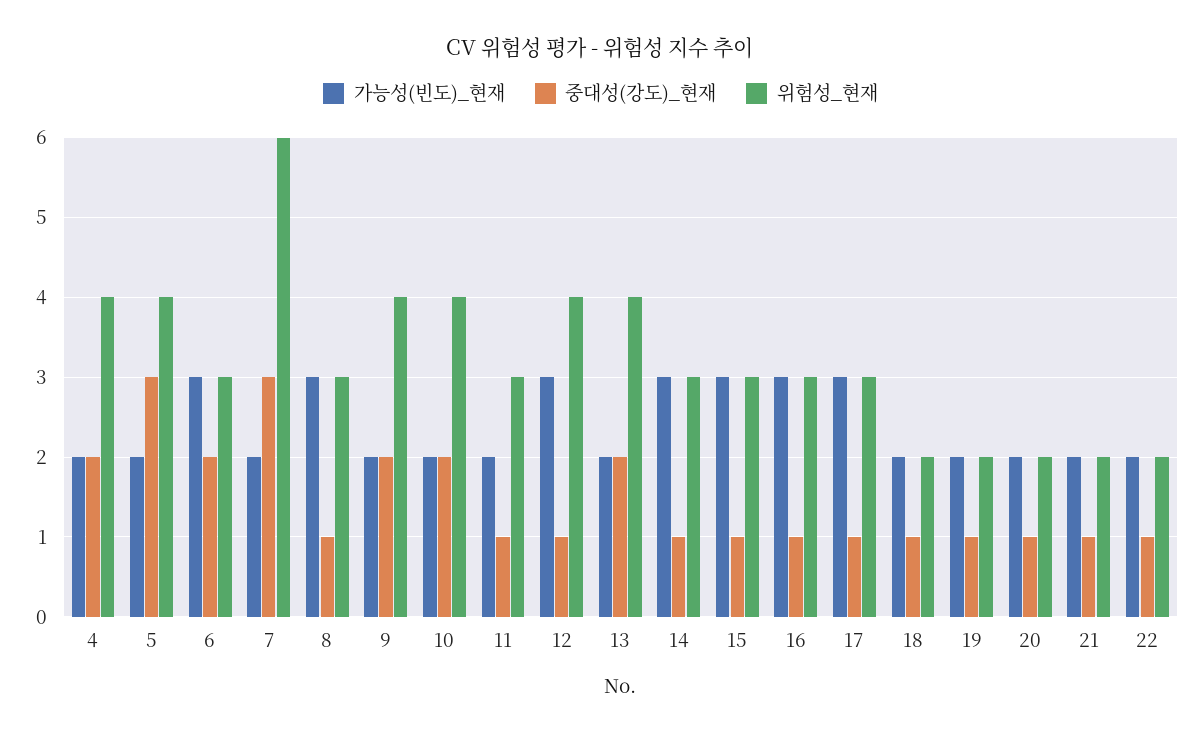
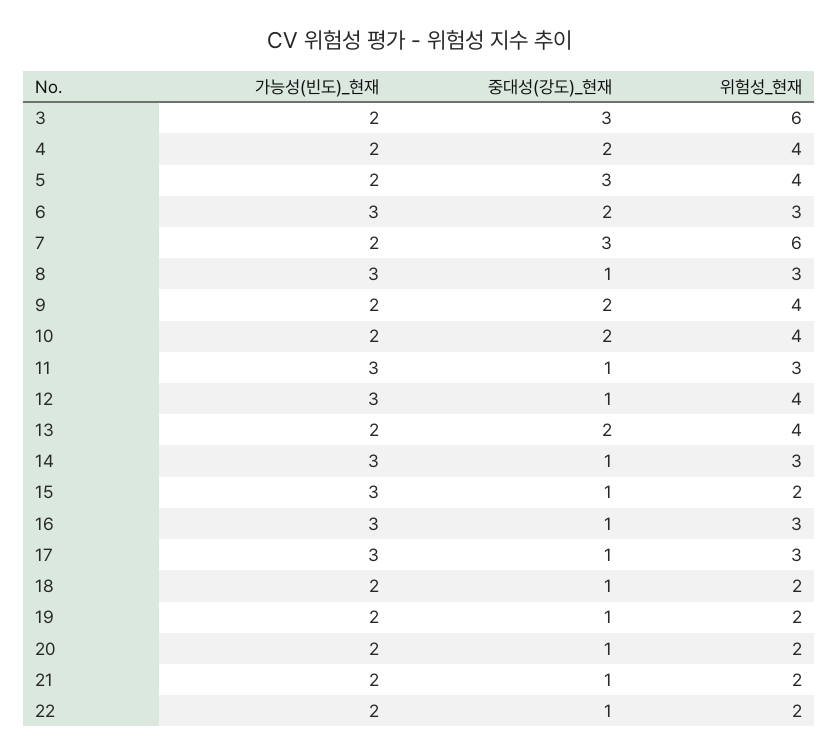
  {
    "가능성(빈도)_현재": {
      "4": 2,
      "5": 2,
      "6": 3,
      "7": 2,
      "8": 3,
      "9": 2,
      "10": 2,
-     "11": 2,
+     "11": 3,
      "12": 3,
      "13": 2,
      "14": 3,
      "15": 3,
      "16": 3,
      "17": 3,
      "18": 2,
      "19": 2,
      "20": 2,
      "21": 2,
-     "22": 2
+     "22": 2,
+     "3": 2
    },
    "중대성(강도)_현재": {
      "4": 2,
      "5": 3,
      "6": 2,
      "7": 3,
      "8": 1,
      "9": 2,
      "10": 2,
      "11": 1,
      "12": 1,
      "13": 2,
      "14": 1,
      "15": 1,
      "16": 1,
      "17": 1,
      "18": 1,
      "19": 1,
      "20": 1,
      "21": 1,
-     "22": 1
+     "22": 1,
+     "3": 3
    },
    "위험성_현재": {
      "4": 4,
      "5": 4,
      "6": 3,
      "7": 6,
      "8": 3,
      "9": 4,
      "10": 4,
      "11": 3,
      "12": 4,
      "13": 4,
      "14": 3,
-     "15": 3,
+     "15": 2,
      "16": 3,
      "17": 3,
      "18": 2,
      "19": 2,
      "20": 2,
      "21": 2,
-     "22": 2
+     "22": 2,
+     "3": 6
    }
  }

